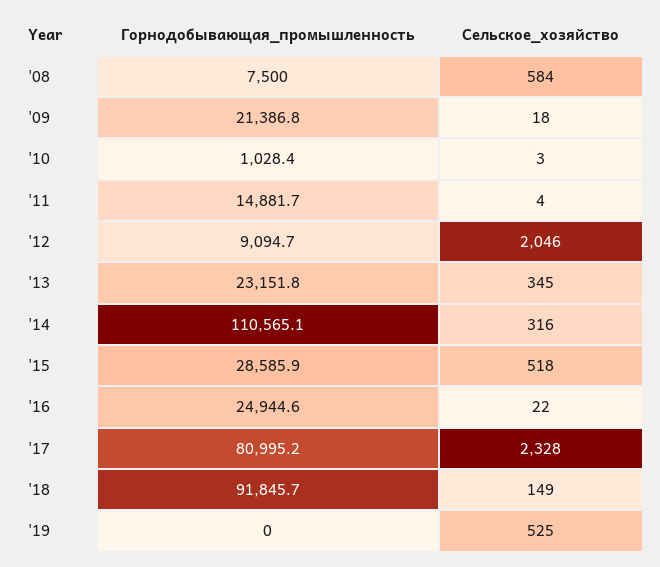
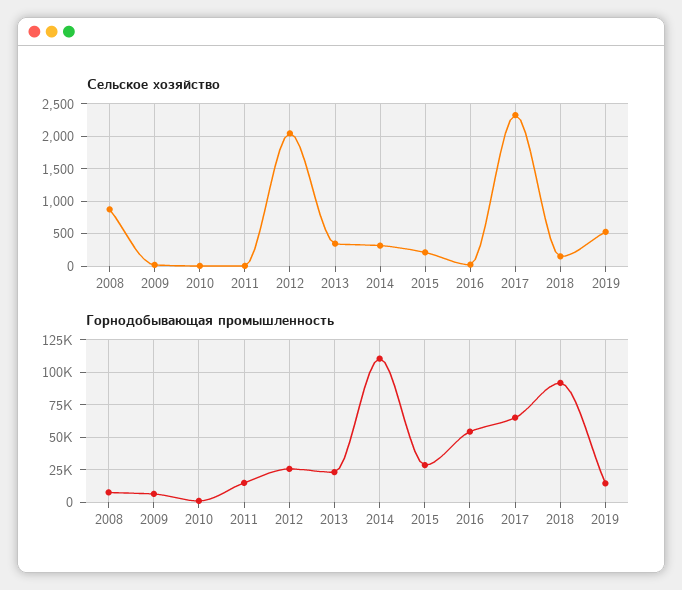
  {
    "Горнодобывающая_промышленность": {
      "'08": 7500,
-     "'09": 21386.8,
+     "'09": 5000,
      "'10": 1028.4,
      "'11": 14881.7,
-     "'12": 9094.7,
+     "'12": 25000,
      "'13": 23151.8,
      "'14": 110565.1,
      "'15": 28585.9,
-     "'16": 24944.6,
+     "'16": 55000,
-     "'17": 80995.2,
+     "'17": 65000,
      "'18": 91845.7,
-     "'19": 0
+     "'19": 15000
    },
    "Сельское_хозяйство": {
-     "'08": 584,
+     "'08": 900,
      "'09": 18,
      "'10": 3,
      "'11": 4,
      "'12": 2046,
      "'13": 345,
      "'14": 316,
-     "'15": 518,
+     "'15": 200,
      "'16": 22,
      "'17": 2328,
      "'18": 149,
      "'19": 525
    }
  }

